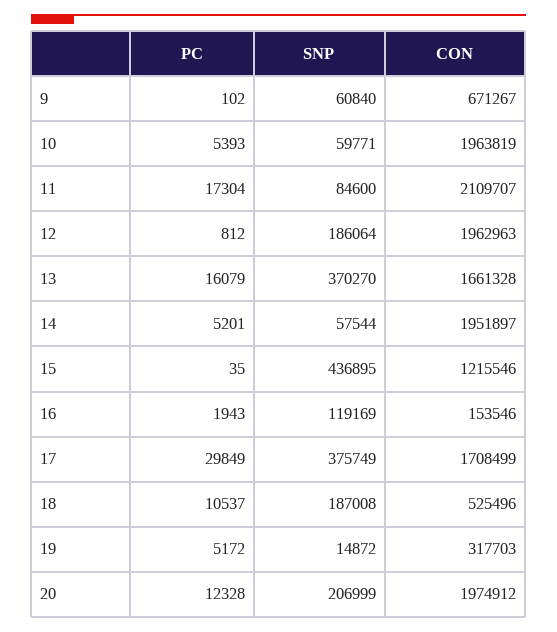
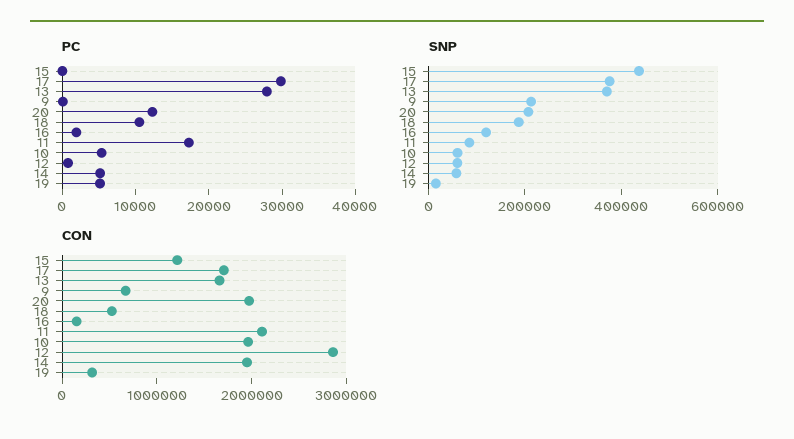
  {
    "PC": {
      "9": 102,
      "10": 5393,
      "11": 17304,
      "12": 812,
-     "13": 16079,
+     "13": 28000,
      "14": 5201,
      "15": 35,
      "16": 1943,
      "17": 29849,
      "18": 10537,
      "19": 5172,
      "20": 12328
    },
    "SNP": {
-     "9": 60840,
+     "9": 200000,
      "10": 59771,
      "11": 84600,
-     "12": 186064,
+     "12": 50000,
      "13": 370270,
      "14": 57544,
      "15": 436895,
      "16": 119169,
      "17": 375749,
      "18": 187008,
      "19": 14872,
      "20": 206999
    },
    "CON": {
      "9": 671267,
      "10": 1963819,
      "11": 2109707,
-     "12": 1962963,
+     "12": 2800000,
      "13": 1661328,
      "14": 1951897,
      "15": 1215546,
      "16": 153546,
      "17": 1708499,
      "18": 525496,
      "19": 317703,
      "20": 1974912
    }
  }

